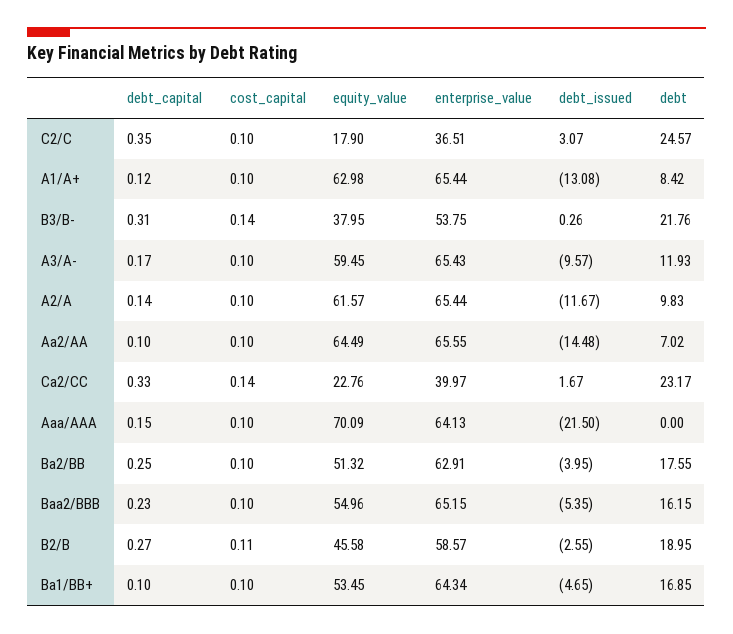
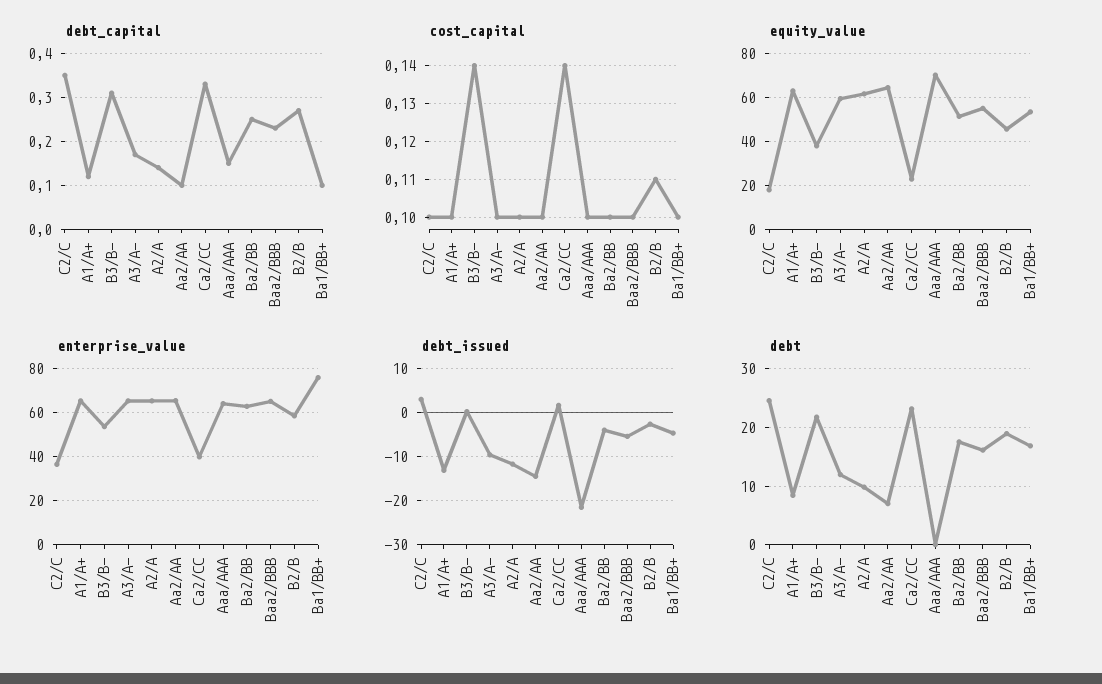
  {
    "debt_capital": {
      "C2/C": 0.35,
      "A1/A+": 0.12,
      "B3/B-": 0.31,
      "A3/A-": 0.17,
      "A2/A": 0.14,
      "Aa2/AA": 0.1,
      "Ca2/CC": 0.33,
      "Aaa/AAA": 0.15,
      "Ba2/BB": 0.25,
      "Baa2/BBB": 0.23,
      "B2/B": 0.27,
      "Ba1/BB+": 0.1
    },
    "cost_capital": {
      "C2/C": 0.1,
      "A1/A+": 0.1,
      "B3/B-": 0.14,
      "A3/A-": 0.1,
      "A2/A": 0.1,
      "Aa2/AA": 0.1,
      "Ca2/CC": 0.14,
      "Aaa/AAA": 0.1,
      "Ba2/BB": 0.1,
      "Baa2/BBB": 0.1,
      "B2/B": 0.11,
      "Ba1/BB+": 0.1
    },
    "equity_value": {
      "C2/C": 17.9,
      "A1/A+": 62.98,
      "B3/B-": 37.95,
      "A3/A-": 59.45,
      "A2/A": 61.57,
      "Aa2/AA": 64.49,
      "Ca2/CC": 22.76,
      "Aaa/AAA": 70.09,
      "Ba2/BB": 51.32,
      "Baa2/BBB": 54.96,
      "B2/B": 45.58,
      "Ba1/BB+": 53.45
    },
    "enterprise_value": {
      "C2/C": 36.51,
      "A1/A+": 65.44,
      "B3/B-": 53.75,
      "A3/A-": 65.43,
      "A2/A": 65.44,
      "Aa2/AA": 65.55,
      "Ca2/CC": 39.97,
      "Aaa/AAA": 64.13,
      "Ba2/BB": 62.91,
      "Baa2/BBB": 65.15,
      "B2/B": 58.57,
-     "Ba1/BB+": 64.34
+     "Ba1/BB+": 75
    },
    "debt_issued": {
      "C2/C": 3.07,
      "A1/A+": -13.08,
      "B3/B-": 0.26,
      "A3/A-": -9.57,
      "A2/A": -11.67,
      "Aa2/AA": -14.48,
      "Ca2/CC": 1.67,
      "Aaa/AAA": -21.5,
      "Ba2/BB": -3.95,
      "Baa2/BBB": -5.35,
      "B2/B": -2.55,
      "Ba1/BB+": -4.65
    },
    "debt": {
      "C2/C": 24.57,
      "A1/A+": 8.42,
      "B3/B-": 21.76,
      "A3/A-": 11.93,
      "A2/A": 9.83,
      "Aa2/AA": 7.02,
      "Ca2/CC": 23.17,
      "Aaa/AAA": 0,
      "Ba2/BB": 17.55,
      "Baa2/BBB": 16.15,
      "B2/B": 18.95,
      "Ba1/BB+": 16.85
    }
  }

